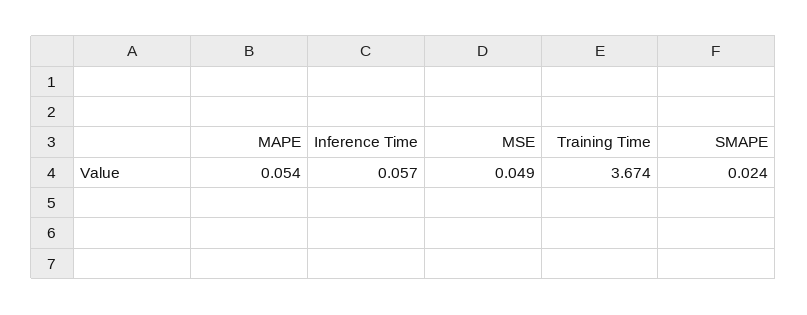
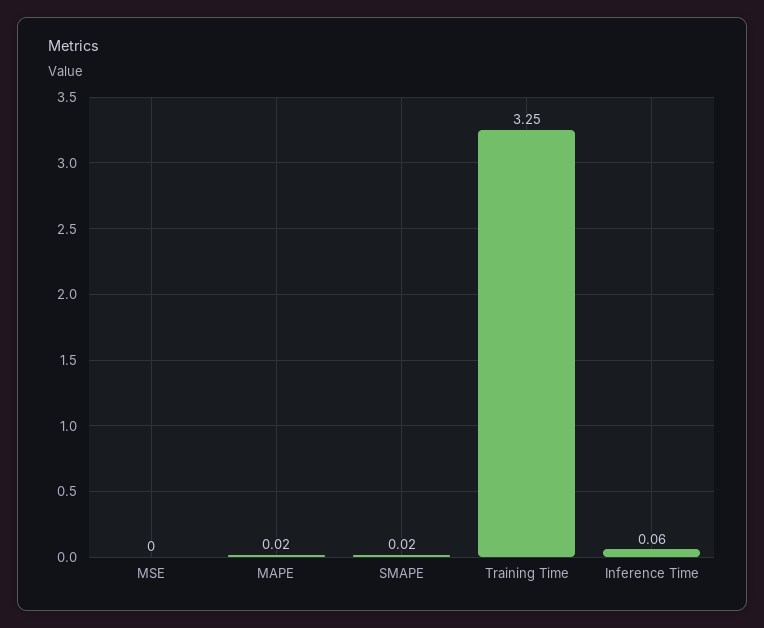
  {
-   "MAPE": 0.054,
+   "MAPE": 0.02,
    "Inference Time": 0.057,
-   "MSE": 0.049,
+   "MSE": 0,
-   "Training Time": 3.674,
+   "Training Time": 3.25,
    "SMAPE": 0.024
  }

